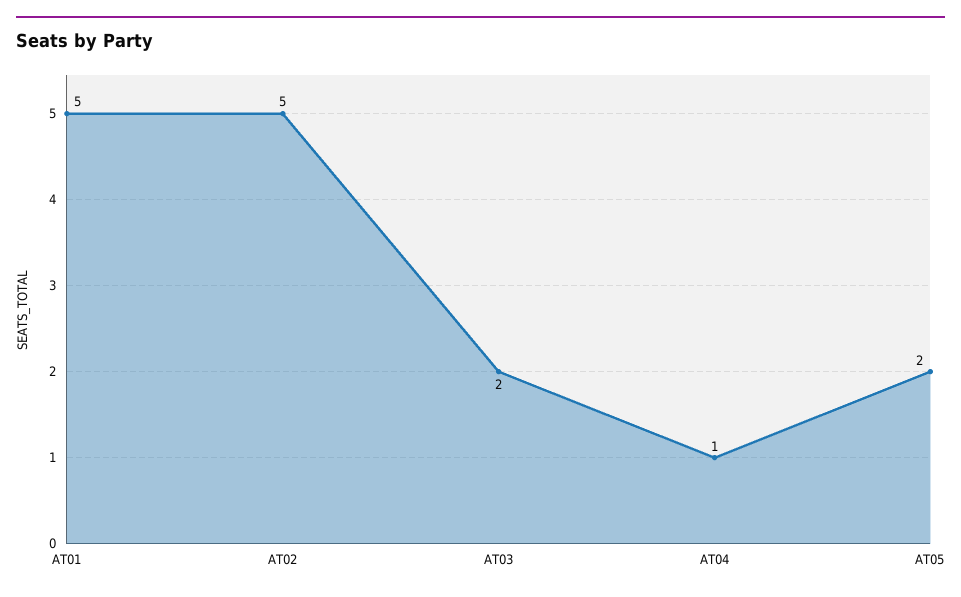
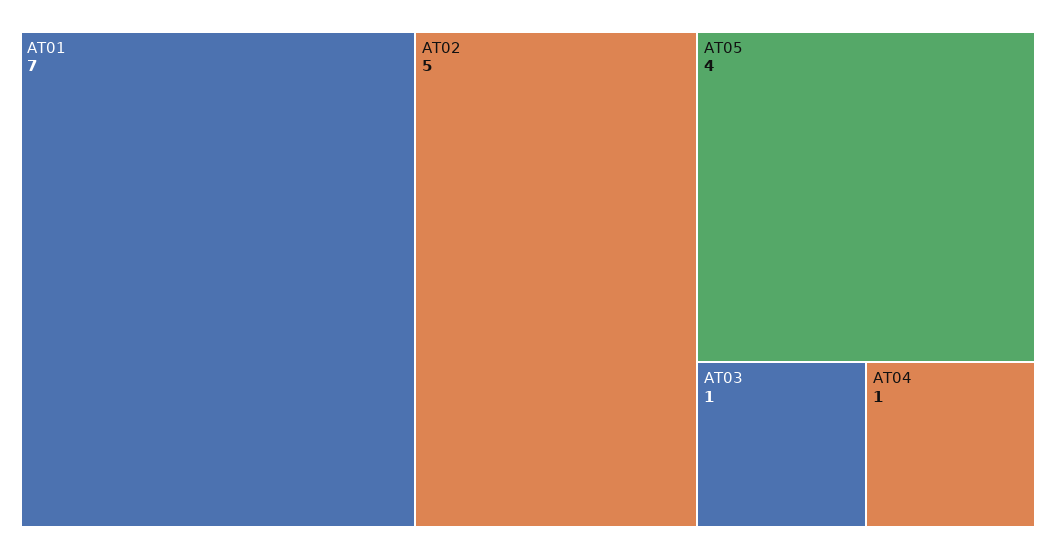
  {
-   "AT01": 5,
+   "AT01": 7,
    "AT02": 5,
-   "AT03": 2,
+   "AT03": 1,
    "AT04": 1,
-   "AT05": 2
+   "AT05": 4
  }

